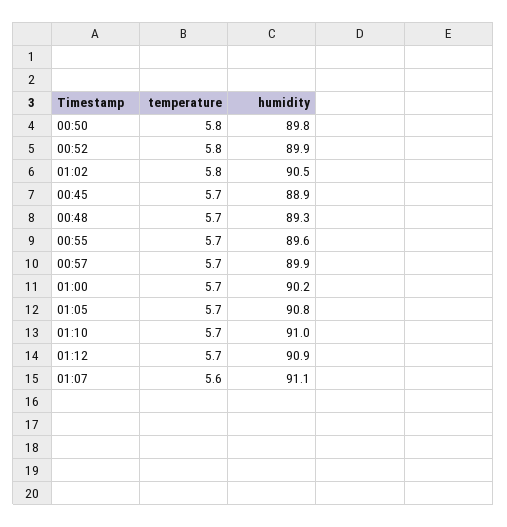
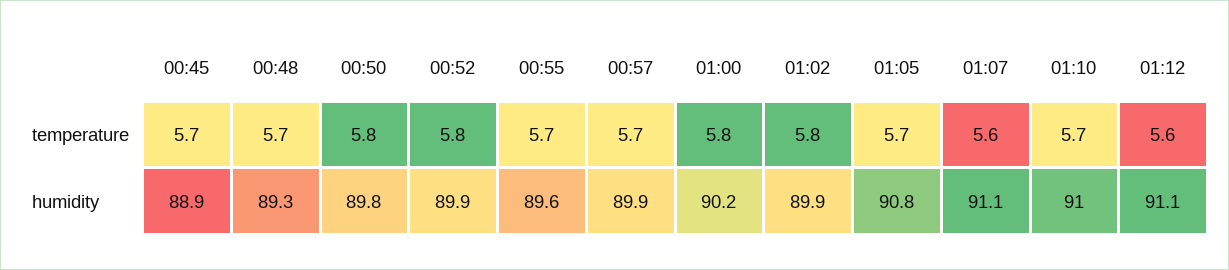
  {
    "temperature": {
      "00:50": 5.8,
      "00:52": 5.8,
      "01:02": 5.8,
      "00:45": 5.7,
      "00:48": 5.7,
      "00:55": 5.7,
      "00:57": 5.7,
-     "01:00": 5.7,
+     "01:00": 5.8,
      "01:05": 5.7,
      "01:10": 5.7,
-     "01:12": 5.7,
+     "01:12": 5.6,
      "01:07": 5.6
    },
    "humidity": {
      "00:50": 89.8,
      "00:52": 89.9,
-     "01:02": 90.5,
+     "01:02": 89.9,
      "00:45": 88.9,
      "00:48": 89.3,
      "00:55": 89.6,
      "00:57": 89.9,
      "01:00": 90.2,
      "01:05": 90.8,
      "01:10": 91,
-     "01:12": 90.9,
+     "01:12": 91.1,
      "01:07": 91.1
    }
  }

